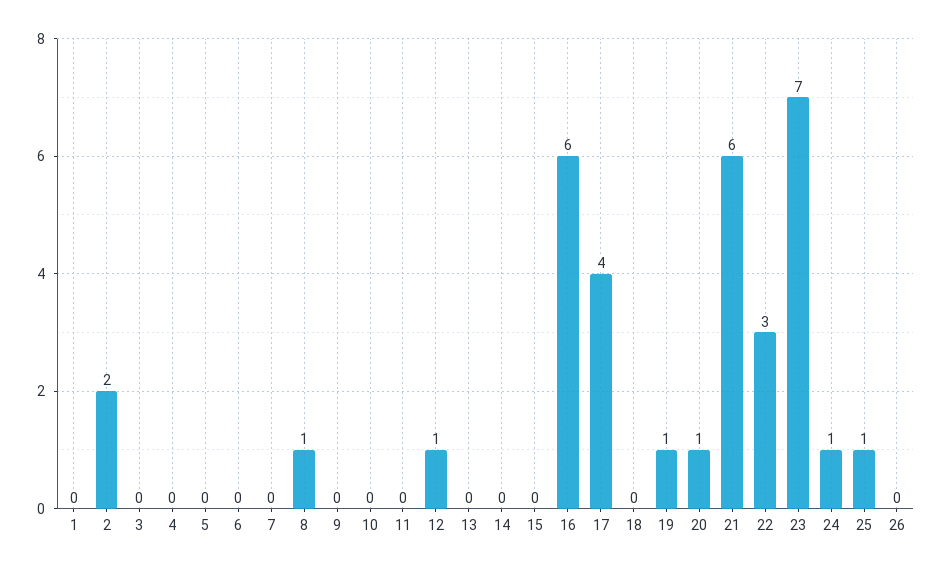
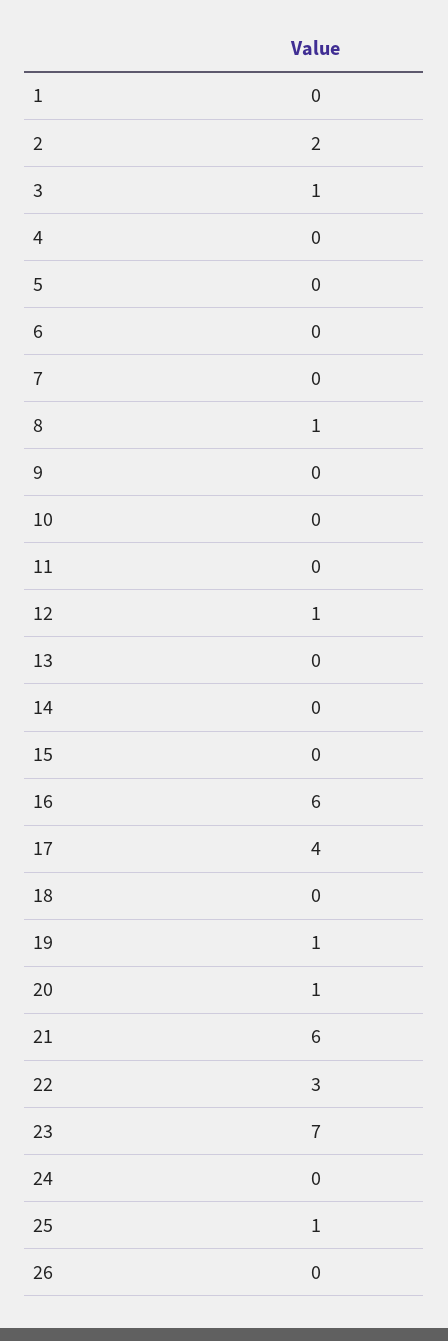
  {
    "1": 0,
    "2": 2,
-   "3": 0,
+   "3": 1,
    "4": 0,
    "5": 0,
    "6": 0,
    "7": 0,
    "8": 1,
    "9": 0,
    "10": 0,
    "11": 0,
    "12": 1,
    "13": 0,
    "14": 0,
    "15": 0,
    "16": 6,
    "17": 4,
    "18": 0,
    "19": 1,
    "20": 1,
    "21": 6,
    "22": 3,
    "23": 7,
-   "24": 1,
+   "24": 0,
    "25": 1,
    "26": 0
  }

